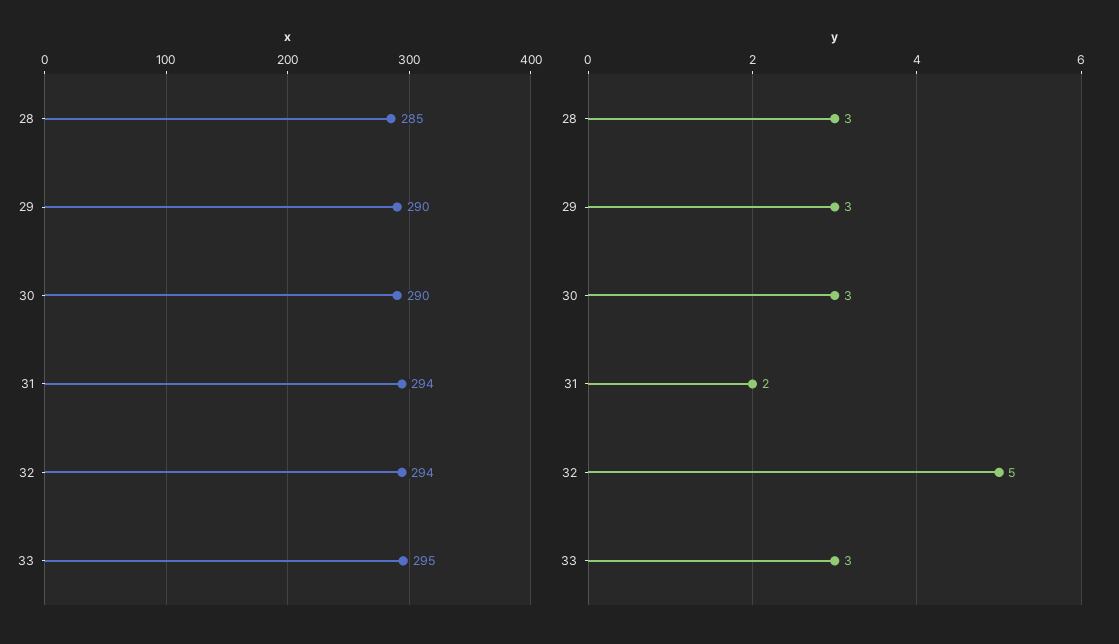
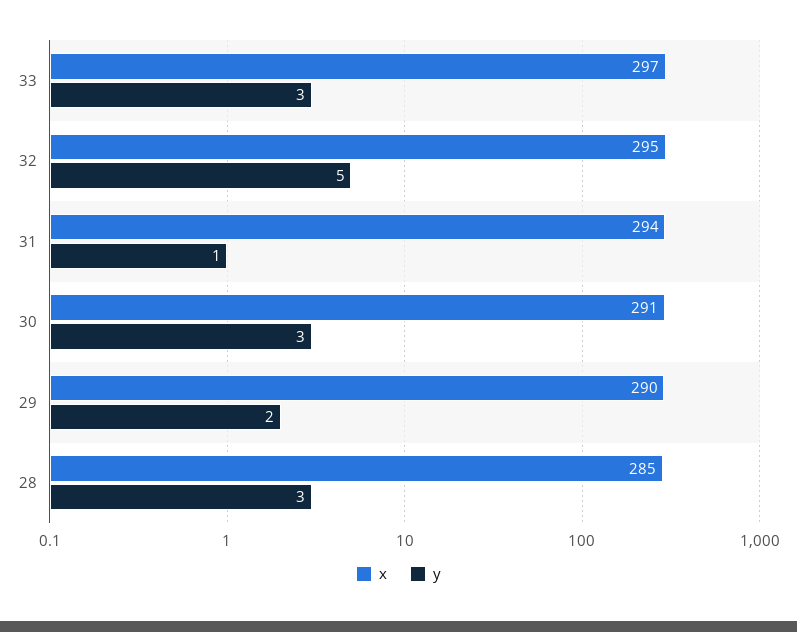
  {
    "x": {
      "28": 285,
      "29": 290,
-     "30": 290,
+     "30": 291,
      "31": 294,
-     "32": 294,
+     "32": 295,
-     "33": 295
+     "33": 297
    },
    "y": {
      "28": 3,
-     "29": 3,
+     "29": 2,
      "30": 3,
-     "31": 2,
+     "31": 1,
      "32": 5,
      "33": 3
    }
  }

